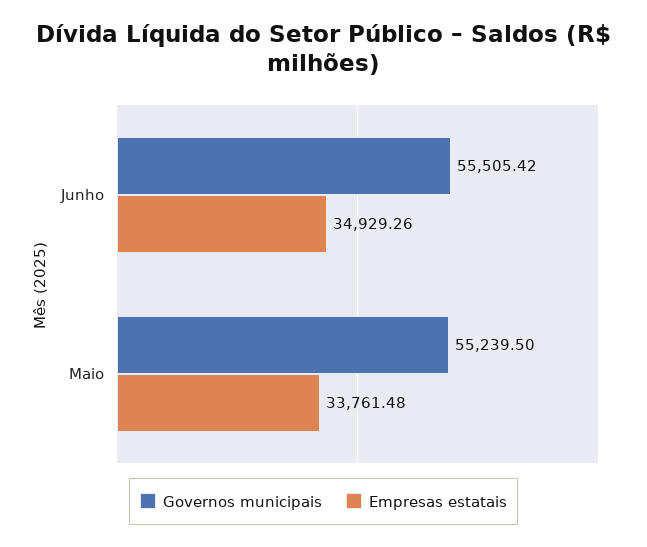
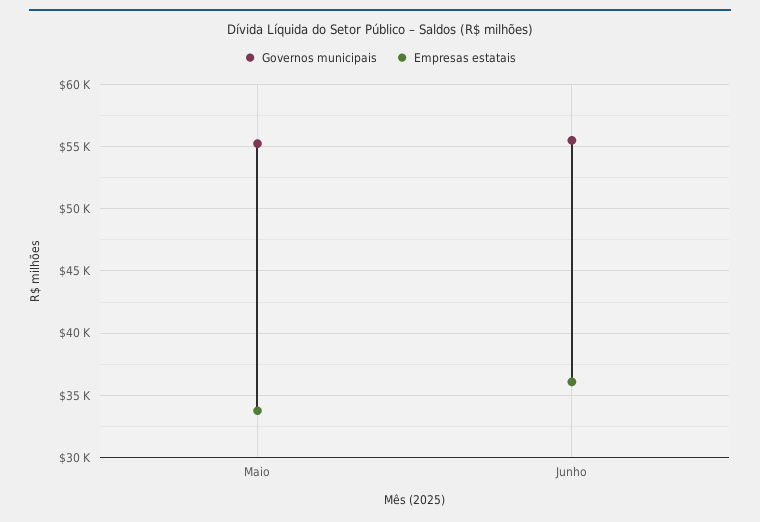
  {
    "Governos municipais": {
      "Junho": 55505.42,
      "Maio": 55239.5
    },
    "Empresas estatais": {
-     "Junho": 34929.26,
+     "Junho": 36000,
      "Maio": 33761.48
    }
  }

